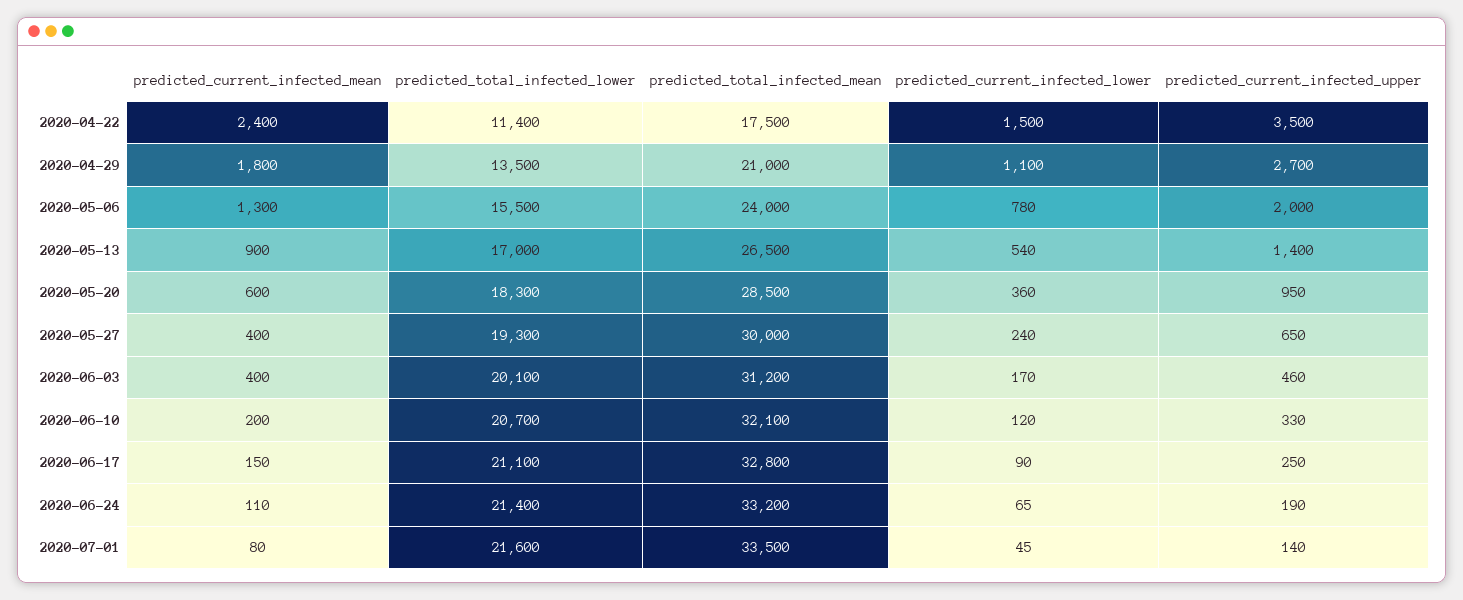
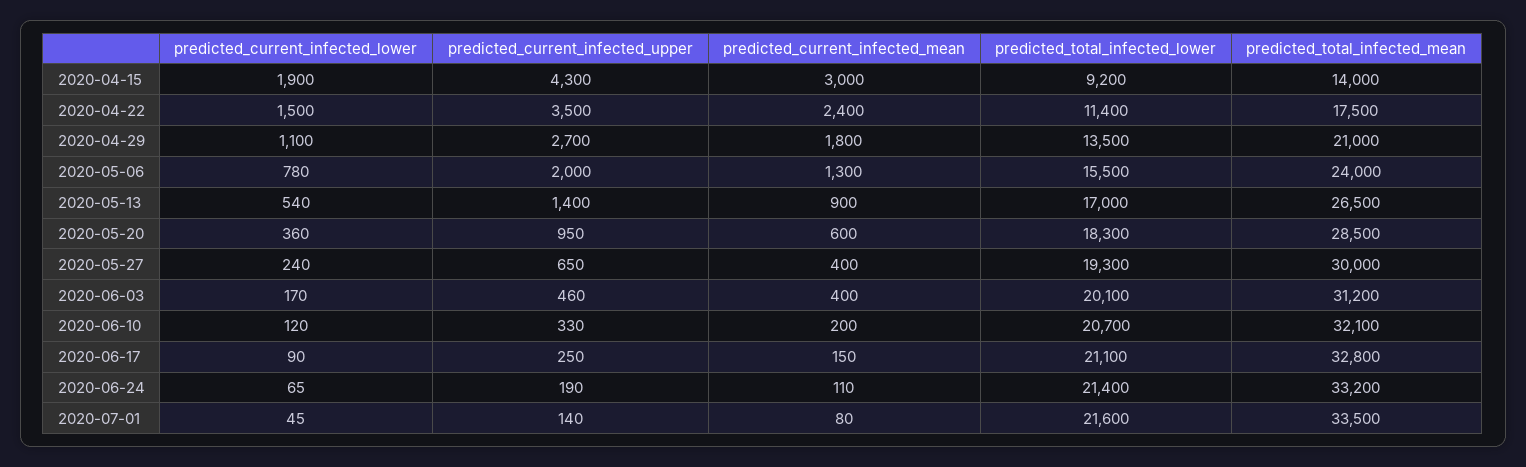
  {
    "predicted_current_infected_mean": {
      "2020-04-22": 2400,
      "2020-04-29": 1800,
      "2020-05-06": 1300,
      "2020-05-13": 900,
      "2020-05-20": 600,
      "2020-05-27": 400,
      "2020-06-03": 400,
      "2020-06-10": 200,
      "2020-06-17": 150,
      "2020-06-24": 110,
-     "2020-07-01": 80
+     "2020-07-01": 80,
+     "2020-04-15": 3000
    },
    "predicted_total_infected_lower": {
      "2020-04-22": 11400,
      "2020-04-29": 13500,
      "2020-05-06": 15500,
      "2020-05-13": 17000,
      "2020-05-20": 18300,
      "2020-05-27": 19300,
      "2020-06-03": 20100,
      "2020-06-10": 20700,
      "2020-06-17": 21100,
      "2020-06-24": 21400,
-     "2020-07-01": 21600
+     "2020-07-01": 21600,
+     "2020-04-15": 9200
    },
    "predicted_total_infected_mean": {
      "2020-04-22": 17500,
      "2020-04-29": 21000,
      "2020-05-06": 24000,
      "2020-05-13": 26500,
      "2020-05-20": 28500,
      "2020-05-27": 30000,
      "2020-06-03": 31200,
      "2020-06-10": 32100,
      "2020-06-17": 32800,
      "2020-06-24": 33200,
-     "2020-07-01": 33500
+     "2020-07-01": 33500,
+     "2020-04-15": 14000
    },
    "predicted_current_infected_lower": {
      "2020-04-22": 1500,
      "2020-04-29": 1100,
      "2020-05-06": 780,
      "2020-05-13": 540,
      "2020-05-20": 360,
      "2020-05-27": 240,
      "2020-06-03": 170,
      "2020-06-10": 120,
      "2020-06-17": 90,
      "2020-06-24": 65,
-     "2020-07-01": 45
+     "2020-07-01": 45,
+     "2020-04-15": 1900
    },
    "predicted_current_infected_upper": {
      "2020-04-22": 3500,
      "2020-04-29": 2700,
      "2020-05-06": 2000,
      "2020-05-13": 1400,
      "2020-05-20": 950,
      "2020-05-27": 650,
      "2020-06-03": 460,
      "2020-06-10": 330,
      "2020-06-17": 250,
      "2020-06-24": 190,
-     "2020-07-01": 140
+     "2020-07-01": 140,
+     "2020-04-15": 4300
    }
  }

